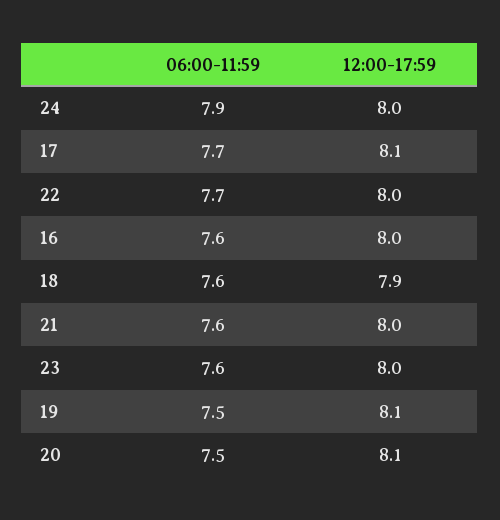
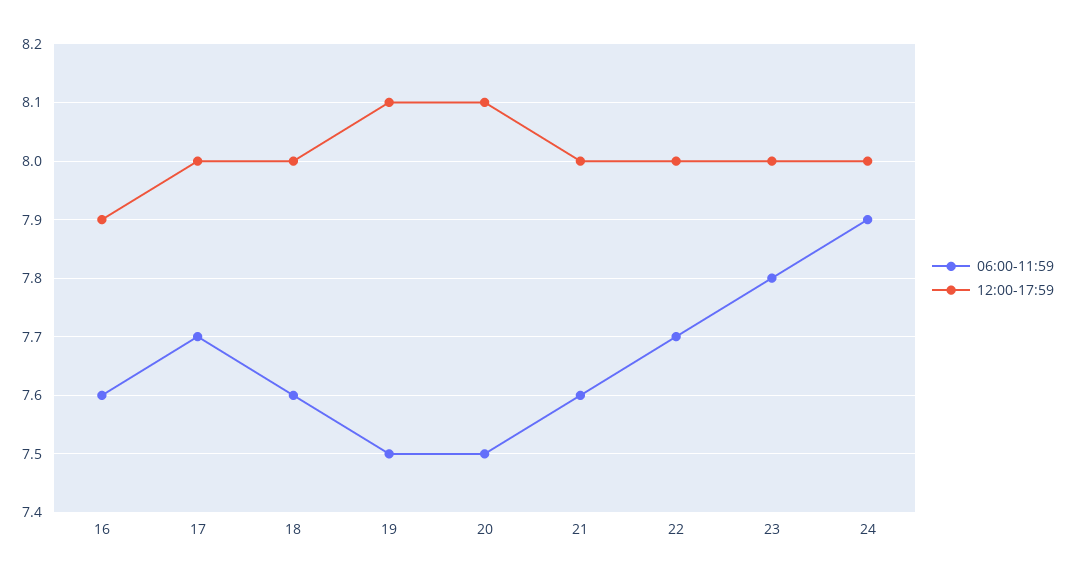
  {
    "06:00-11:59": {
      "24": 7.9,
      "17": 7.7,
      "22": 7.7,
      "16": 7.6,
      "18": 7.6,
      "21": 7.6,
-     "23": 7.6,
+     "23": 7.8,
      "19": 7.5,
      "20": 7.5
    },
    "12:00-17:59": {
      "24": 8,
-     "17": 8.1,
+     "17": 8,
      "22": 8,
-     "16": 8,
+     "16": 7.9,
-     "18": 7.9,
+     "18": 8,
      "21": 8,
      "23": 8,
      "19": 8.1,
      "20": 8.1
    }
  }

